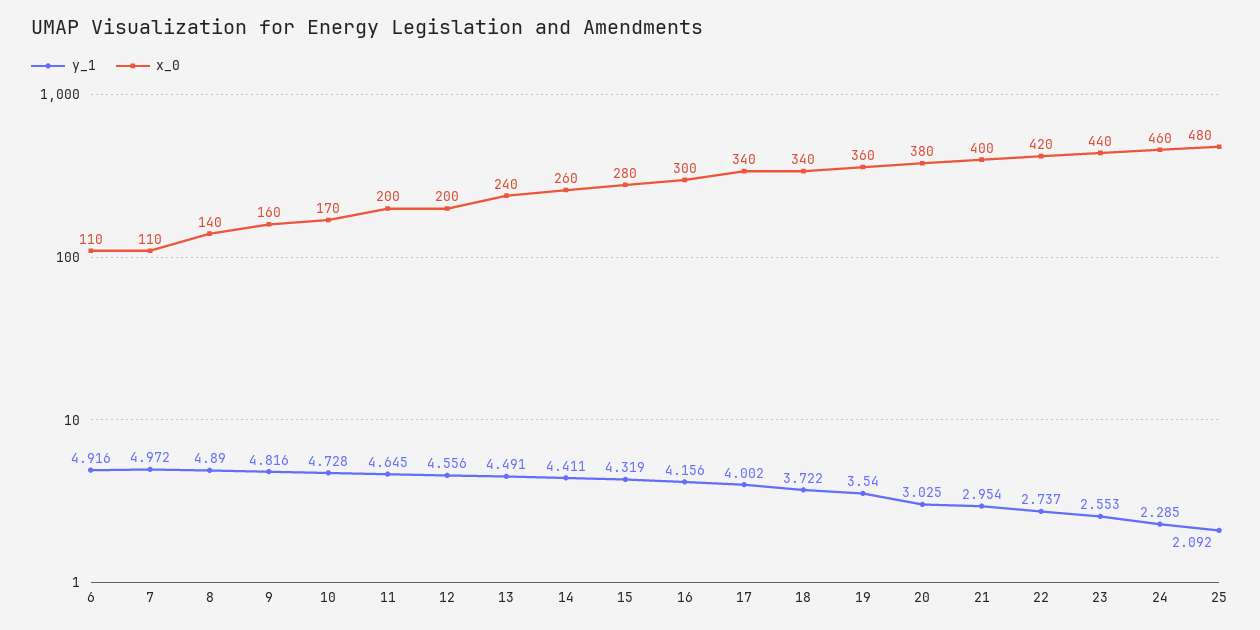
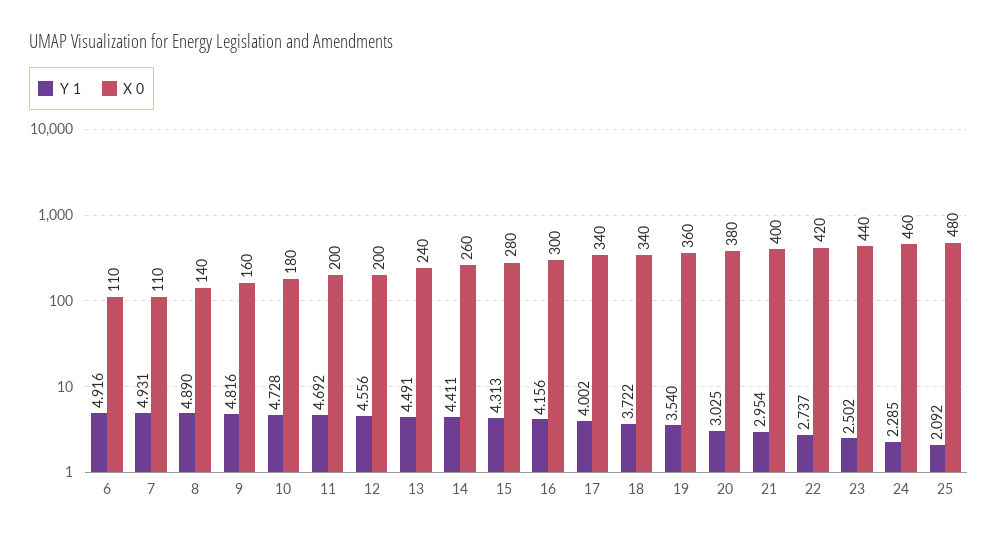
  {
    "y_1": {
      "6": 4.916,
-     "7": 4.972,
+     "7": 4.931,
      "8": 4.89,
      "9": 4.816,
      "10": 4.728,
-     "11": 4.645,
+     "11": 4.692,
      "12": 4.556,
      "13": 4.491,
      "14": 4.411,
-     "15": 4.319,
+     "15": 4.313,
      "16": 4.156,
      "17": 4.002,
      "18": 3.722,
      "19": 3.54,
      "20": 3.025,
      "21": 2.954,
      "22": 2.737,
-     "23": 2.553,
+     "23": 2.502,
      "24": 2.285,
      "25": 2.092
    },
    "x_0": {
      "6": 110,
      "7": 110,
      "8": 140,
      "9": 160,
-     "10": 170,
+     "10": 180,
      "11": 200,
      "12": 200,
      "13": 240,
      "14": 260,
      "15": 280,
      "16": 300,
      "17": 340,
      "18": 340,
      "19": 360,
      "20": 380,
      "21": 400,
      "22": 420,
      "23": 440,
      "24": 460,
      "25": 480
    }
  }

